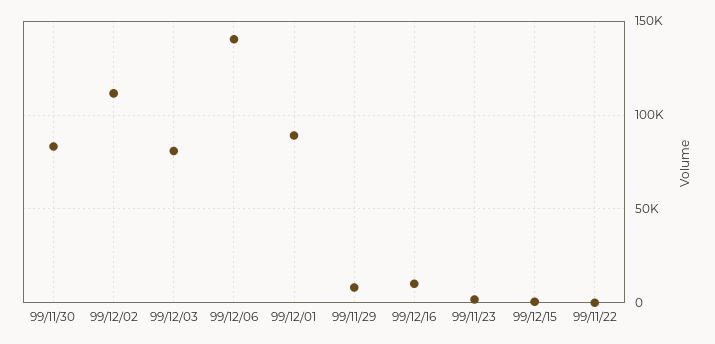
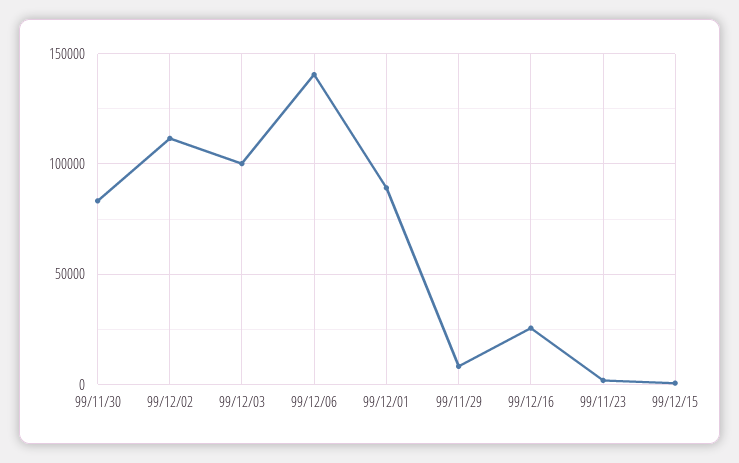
  {
    "99/11/30": 85000,
    "99/12/02": 110000,
-   "99/12/03": 80000,
+   "99/12/03": 100000,
    "99/12/06": 140000,
    "99/12/01": 90000,
    "99/11/29": 10000,
-   "99/12/16": 10000,
+   "99/12/16": 25000,
    "99/11/23": 0,
-   "99/12/15": 0,
+   "99/12/15": 0
-   "99/11/22": 0
  }

